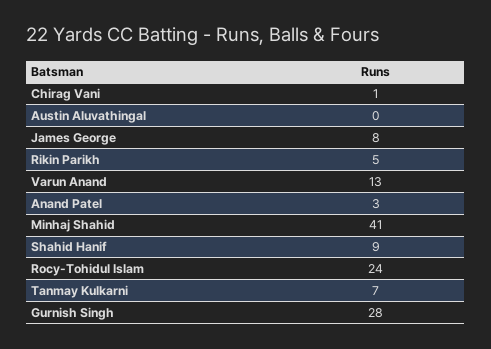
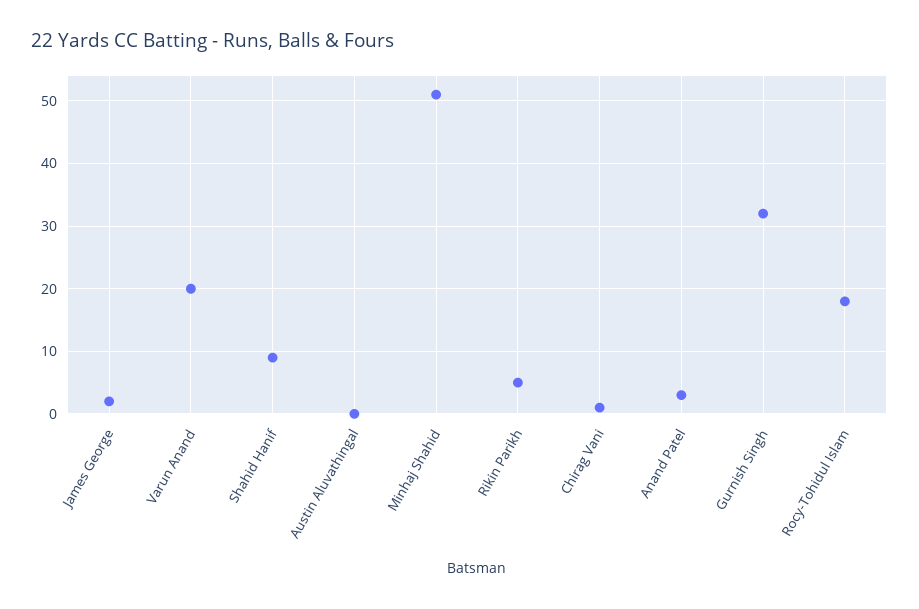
  {
    "Chirag Vani": 1,
    "Austin Aluvathingal": 0,
-   "James George": 8,
+   "James George": 2,
    "Rikin Parikh": 5,
-   "Varun Anand": 13,
+   "Varun Anand": 20,
    "Anand Patel": 3,
-   "Minhaj Shahid": 41,
+   "Minhaj Shahid": 51,
    "Shahid Hanif": 9,
-   "Rocy-Tohidul Islam": 24,
+   "Rocy-Tohidul Islam": 18,
-   "Tanmay Kulkarni": 7,
-   "Gurnish Singh": 28
+   "Gurnish Singh": 32
  }

